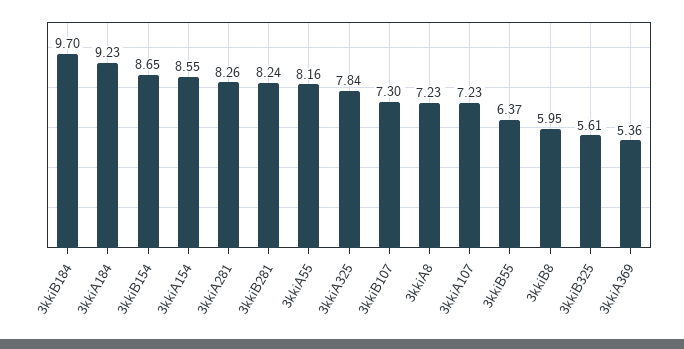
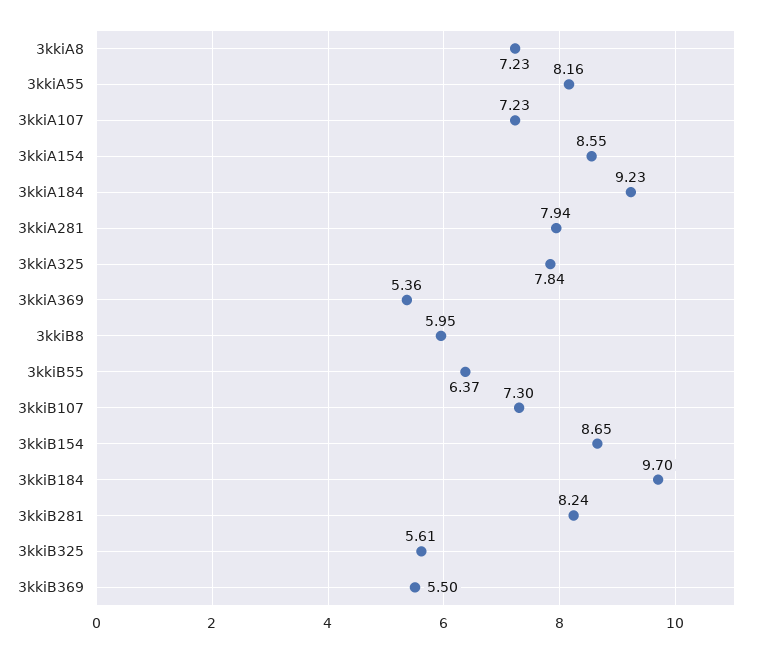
  {
    "3kkiB184": 9.7,
    "3kkiA184": 9.23,
    "3kkiB154": 8.65,
    "3kkiA154": 8.55,
-   "3kkiA281": 8.26,
+   "3kkiA281": 7.94,
    "3kkiB281": 8.24,
    "3kkiA55": 8.16,
    "3kkiA325": 7.84,
    "3kkiB107": 7.3,
    "3kkiA8": 7.23,
    "3kkiA107": 7.23,
    "3kkiB55": 6.37,
    "3kkiB8": 5.95,
    "3kkiB325": 5.61,
-   "3kkiA369": 5.36
+   "3kkiA369": 5.36,
+   "3kkiB369": 5.5
  }

